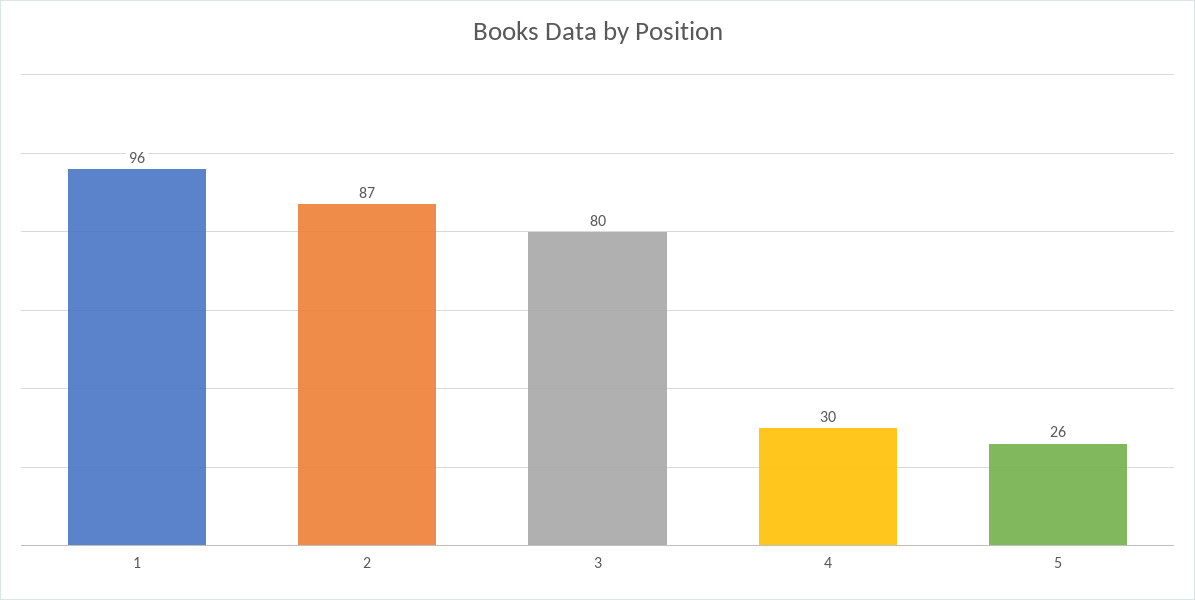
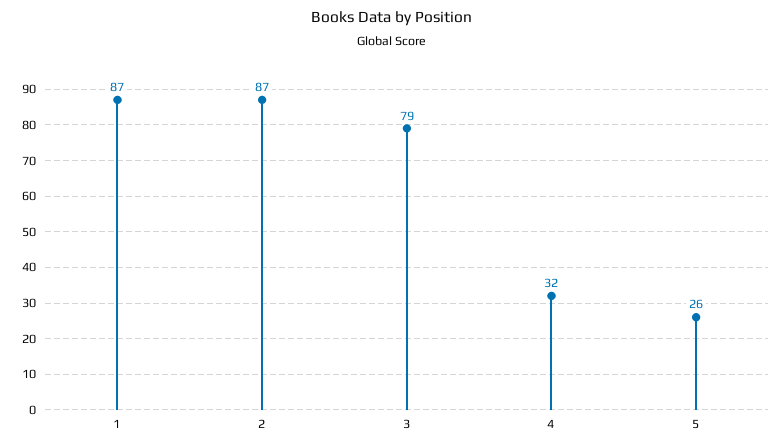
  {
-   "1": 96,
+   "1": 87,
    "2": 87,
-   "3": 80,
+   "3": 79,
-   "4": 30,
+   "4": 32,
    "5": 26
  }

